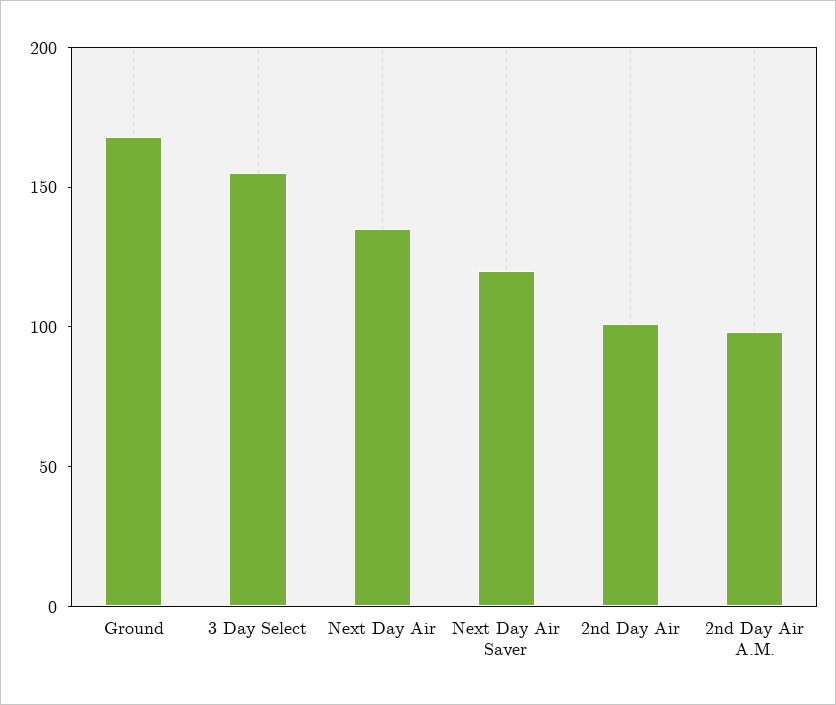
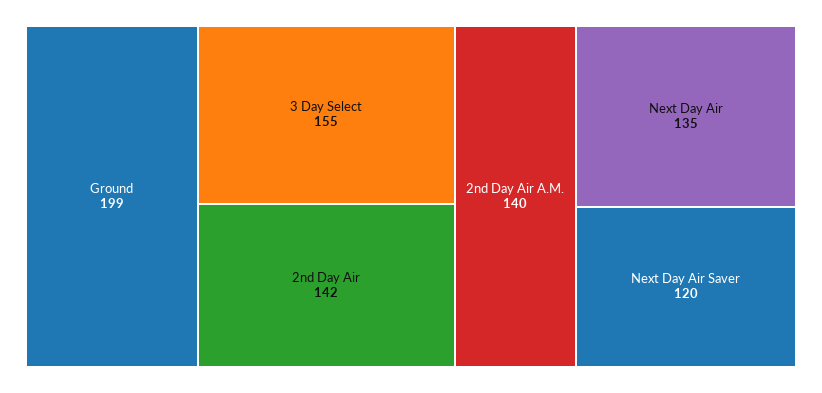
  {
-   "Ground": 170,
+   "Ground": 199,
    "3 Day Select": 155,
    "Next Day Air": 135,
    "Next Day Air Saver": 120,
-   "2nd Day Air": 100,
+   "2nd Day Air": 142,
-   "2nd Day Air A.M.": 100
+   "2nd Day Air A.M.": 140
  }

